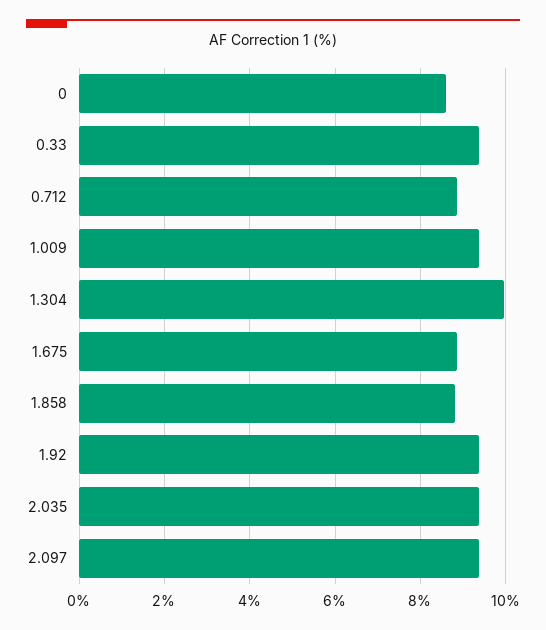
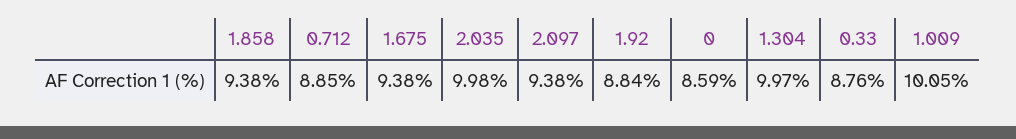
  {
    "0": 8.59,
-   "0.33": 9.4,
+   "0.33": 8.76,
    "0.712": 8.85,
-   "1.009": 9.4,
+   "1.009": 10.05,
    "1.304": 9.97,
-   "1.675": 8.8,
+   "1.675": 9.38,
-   "1.858": 8.8,
+   "1.858": 9.38,
-   "1.92": 9.4,
+   "1.92": 8.84,
-   "2.035": 9.4,
+   "2.035": 9.98,
    "2.097": 9.38
  }

